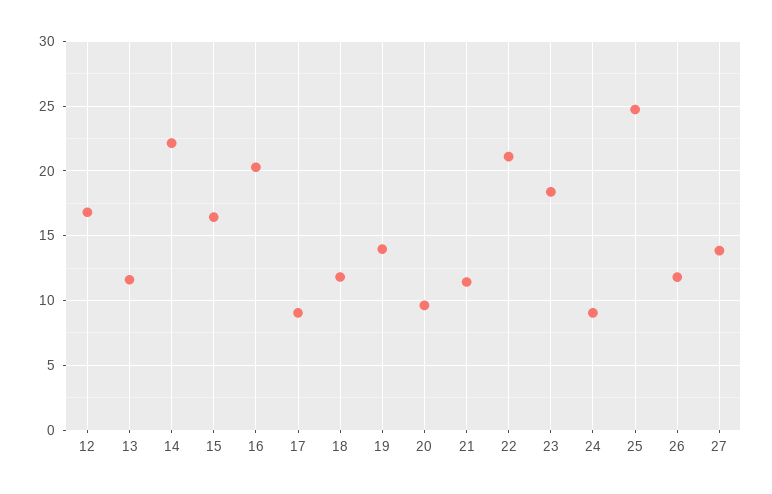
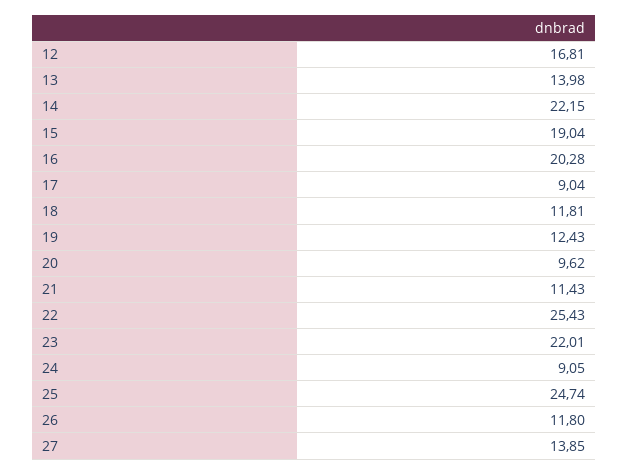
  {
    "12": 16.81,
-   "13": 11.5,
+   "13": 13.98,
    "14": 22.15,
-   "15": 16.5,
+   "15": 19.04,
    "16": 20.28,
    "17": 9.04,
    "18": 11.81,
-   "19": 14,
+   "19": 12.43,
    "20": 9.62,
    "21": 11.43,
-   "22": 21,
+   "22": 25.43,
-   "23": 18.5,
+   "23": 22.01,
    "24": 9.05,
    "25": 24.74,
    "26": 11.8,
    "27": 13.85
  }

